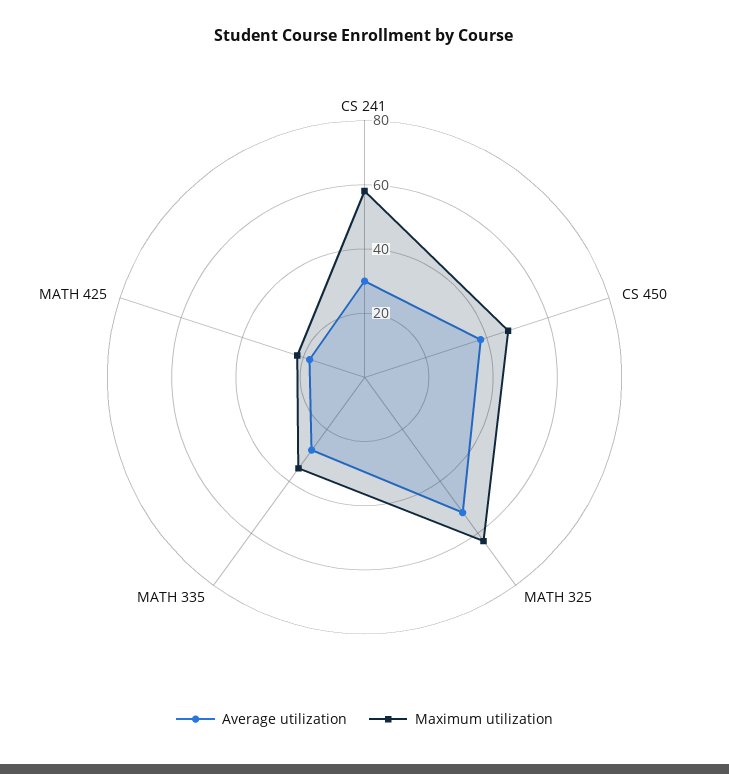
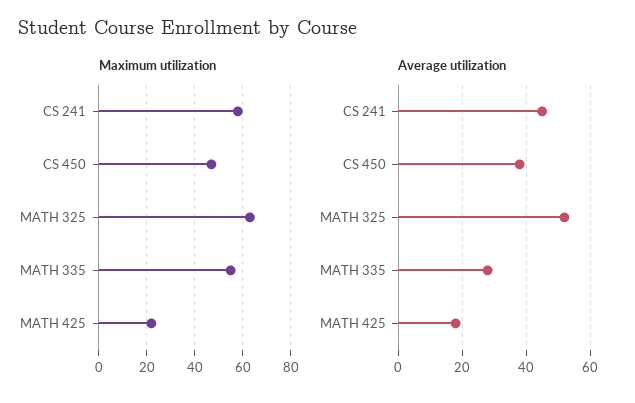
  {
    "Average utilization": {
-     "CS 241": 30,
+     "CS 241": 45,
      "CS 450": 40,
      "MATH 325": 50,
      "MATH 335": 30,
      "MATH 425": 20
    },
    "Maximum utilization": {
      "CS 241": 60,
      "CS 450": 45,
      "MATH 325": 65,
-     "MATH 335": 35,
+     "MATH 335": 55,
      "MATH 425": 20
    }
  }

